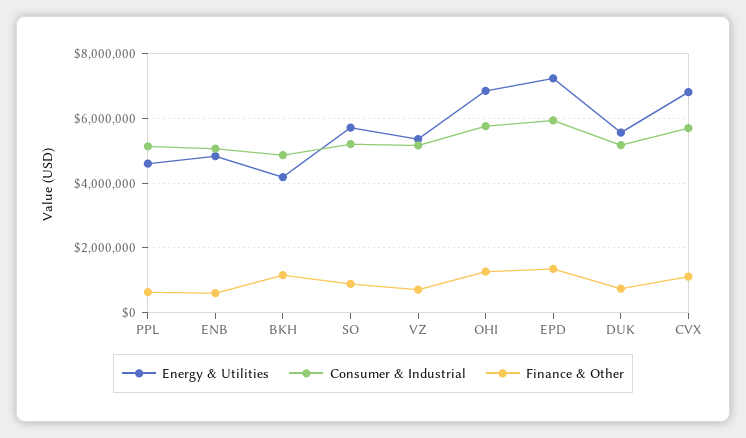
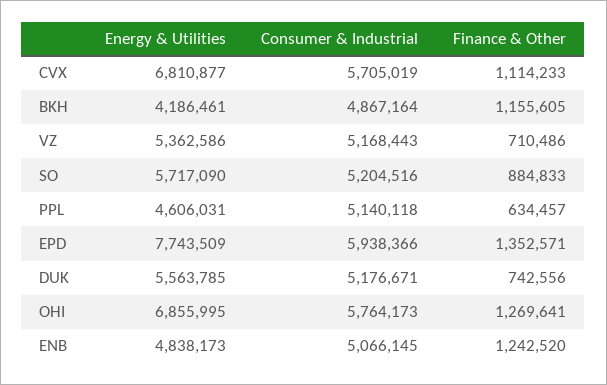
  {
    "Energy & Utilities": {
      "PPL": 4606031,
      "ENB": 4838173,
      "BKH": 4186461,
      "SO": 5717090,
      "VZ": 5362586,
      "OHI": 6855995,
-     "EPD": 7200000,
+     "EPD": 7743509,
      "DUK": 5563785,
      "CVX": 6810877
    },
    "Consumer & Industrial": {
      "PPL": 5140118,
      "ENB": 5066145,
      "BKH": 4867164,
      "SO": 5204516,
      "VZ": 5168443,
      "OHI": 5764173,
      "EPD": 5938366,
      "DUK": 5176671,
      "CVX": 5705019
    },
    "Finance & Other": {
      "PPL": 634457,
-     "ENB": 600000,
+     "ENB": 1242520,
      "BKH": 1155605,
      "SO": 884833,
      "VZ": 710486,
      "OHI": 1269641,
      "EPD": 1352571,
      "DUK": 742556,
      "CVX": 1114233
    }
  }

